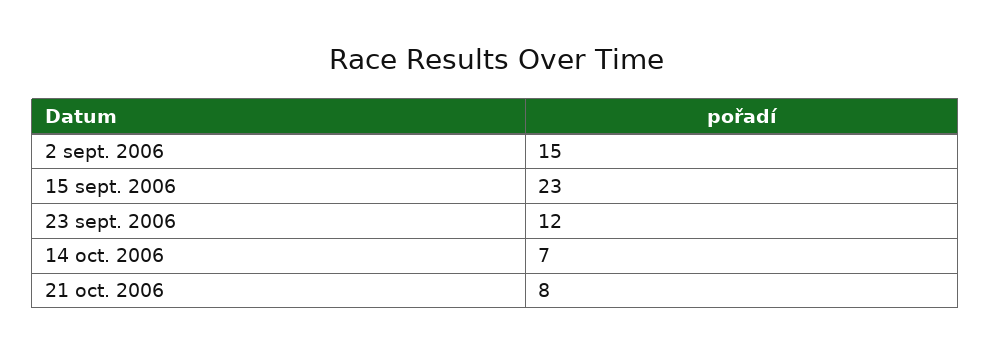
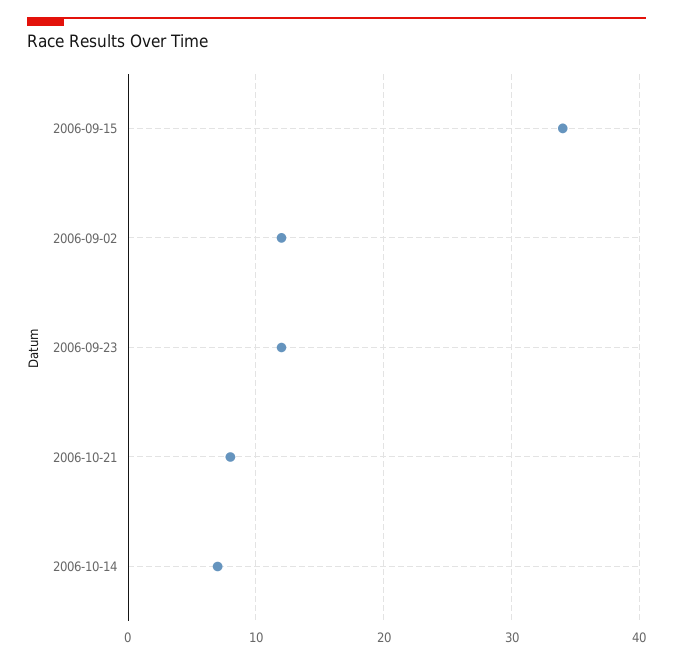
  {
-   "2 sept. 2006": 15,
+   "2 sept. 2006": 12,
-   "15 sept. 2006": 23,
+   "15 sept. 2006": 34,
    "23 sept. 2006": 12,
    "14 oct. 2006": 7,
    "21 oct. 2006": 8
  }

